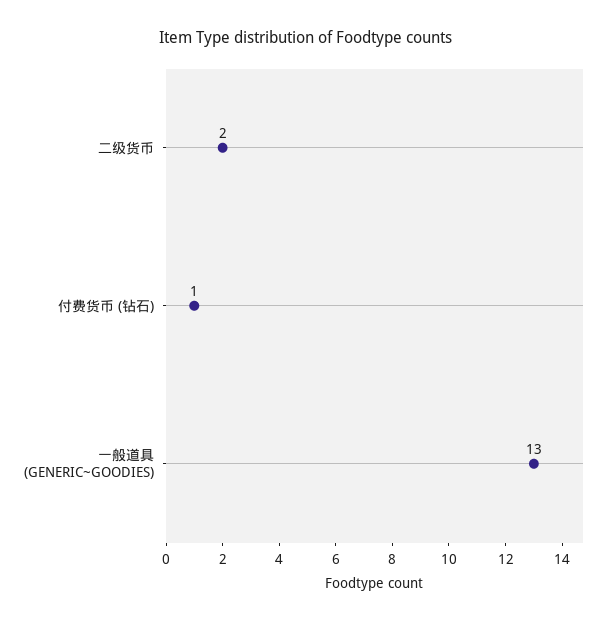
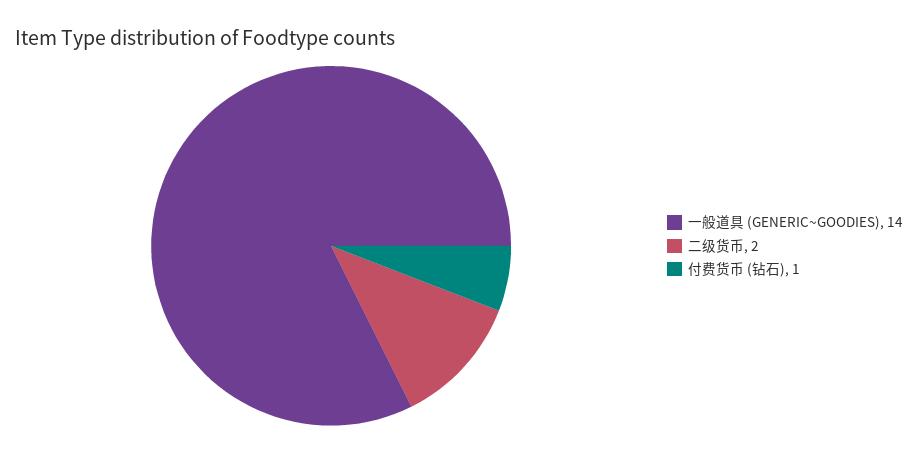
  {
    "二级货币": 2,
    "付费货币 (钻石)": 1,
-   "一般道具 (GENERIC~GOODIES)": 13
+   "一般道具 (GENERIC~GOODIES)": 14
  }

